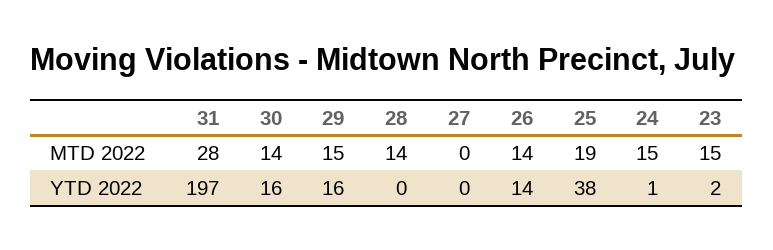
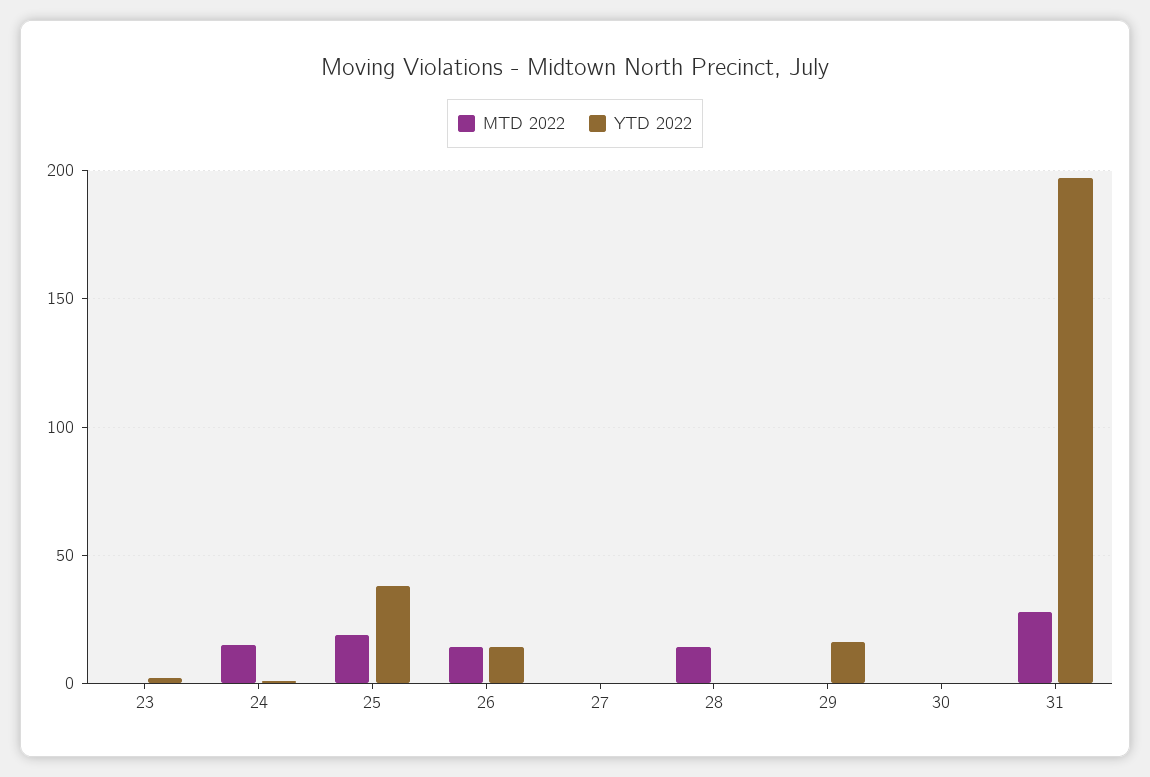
  {
    "MTD 2022": {
      "31": 28,
-     "30": 14,
+     "30": 0,
-     "29": 15,
+     "29": 0,
      "28": 14,
      "27": 0,
      "26": 14,
      "25": 19,
      "24": 15,
-     "23": 15
+     "23": 0
    },
    "YTD 2022": {
      "31": 197,
-     "30": 16,
+     "30": 0,
      "29": 16,
      "28": 0,
      "27": 0,
      "26": 14,
      "25": 38,
      "24": 1,
      "23": 2
    }
  }

